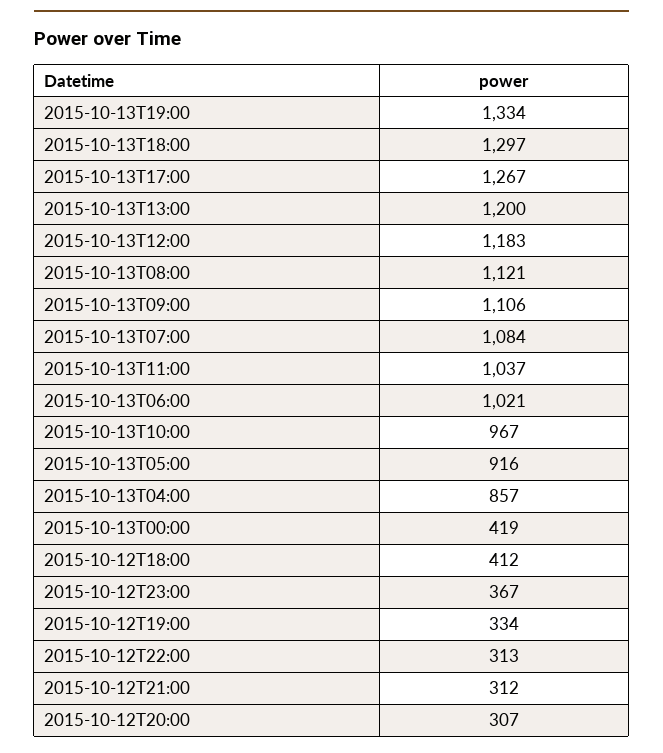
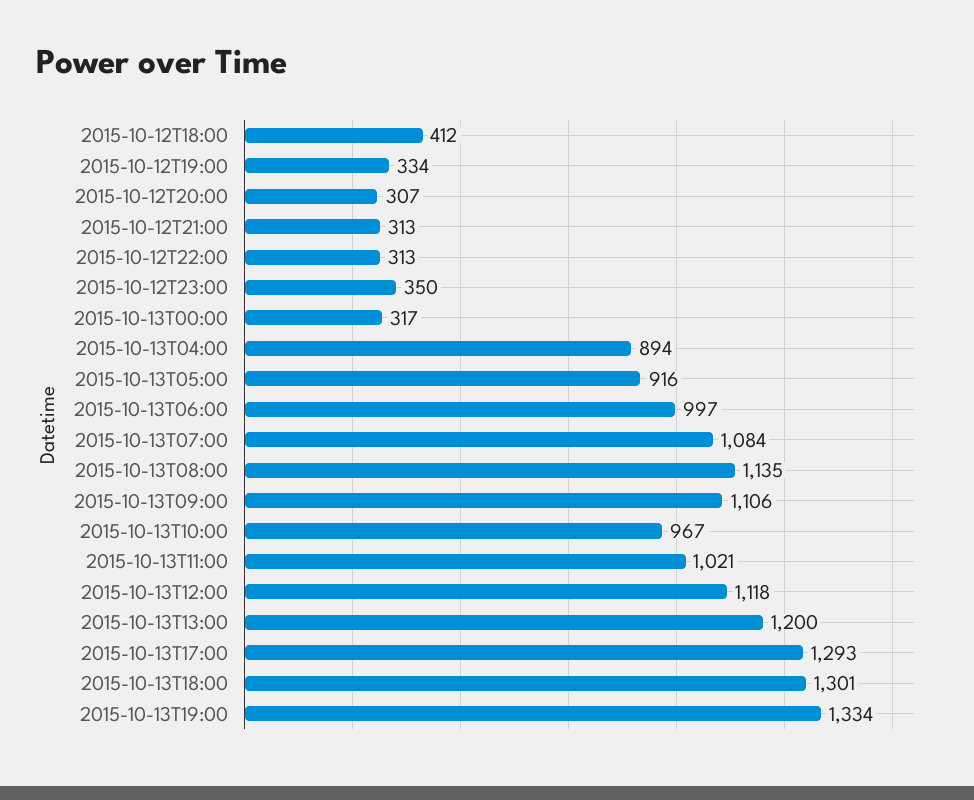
  {
    "2015-10-13T19:00": 1334,
-   "2015-10-13T18:00": 1297,
+   "2015-10-13T18:00": 1301,
-   "2015-10-13T17:00": 1267,
+   "2015-10-13T17:00": 1293,
    "2015-10-13T13:00": 1200,
-   "2015-10-13T12:00": 1183,
+   "2015-10-13T12:00": 1118,
-   "2015-10-13T08:00": 1121,
+   "2015-10-13T08:00": 1135,
    "2015-10-13T09:00": 1106,
    "2015-10-13T07:00": 1084,
-   "2015-10-13T11:00": 1037,
+   "2015-10-13T11:00": 1021,
-   "2015-10-13T06:00": 1021,
+   "2015-10-13T06:00": 997,
    "2015-10-13T10:00": 967,
    "2015-10-13T05:00": 916,
-   "2015-10-13T04:00": 857,
+   "2015-10-13T04:00": 894,
-   "2015-10-13T00:00": 419,
+   "2015-10-13T00:00": 317,
    "2015-10-12T18:00": 412,
-   "2015-10-12T23:00": 367,
+   "2015-10-12T23:00": 350,
    "2015-10-12T19:00": 334,
    "2015-10-12T22:00": 313,
-   "2015-10-12T21:00": 312,
+   "2015-10-12T21:00": 313,
    "2015-10-12T20:00": 307
  }

